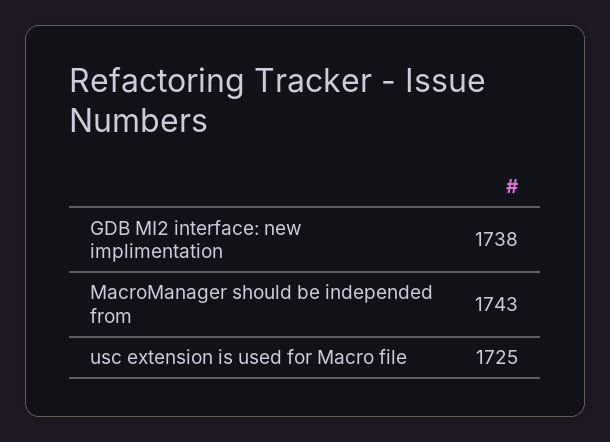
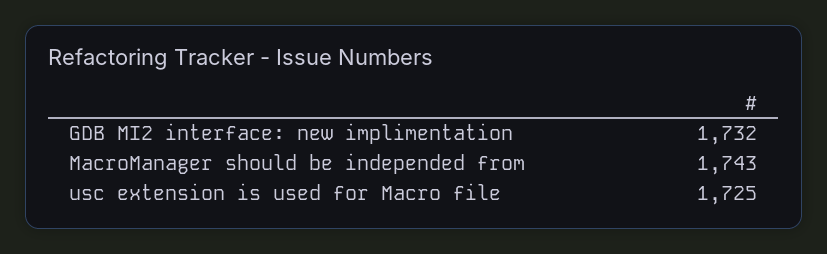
  {
-   "GDB MI2 interface: new implimentation": 1738,
+   "GDB MI2 interface: new implimentation": 1732,
    "MacroManager should be independed from": 1743,
    "usc extension is used for Macro file": 1725
  }

